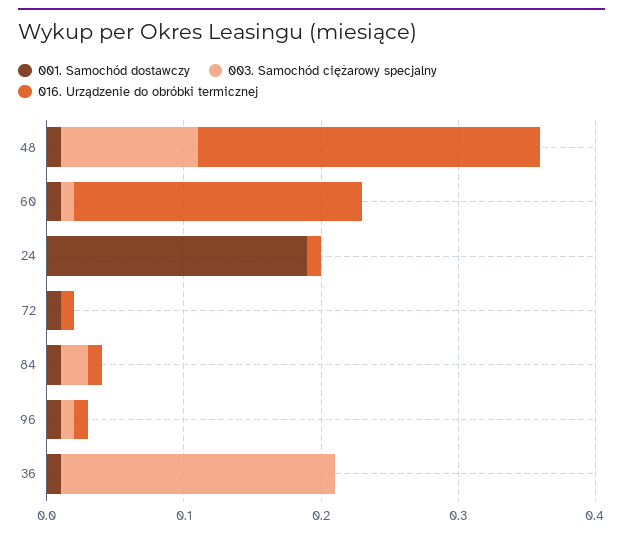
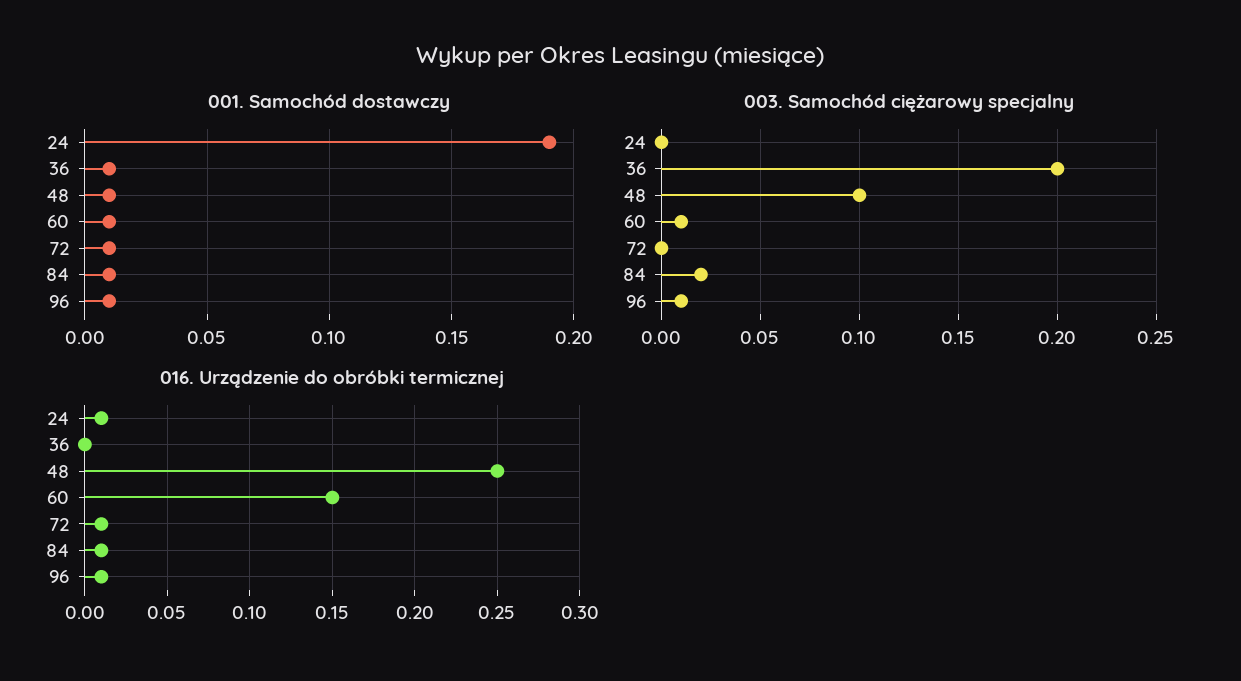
  {
    "001. Samochód dostawczy": {
      "48": 0.01,
      "60": 0.01,
      "24": 0.19,
      "72": 0.01,
      "84": 0.01,
      "96": 0.01,
      "36": 0.01
    },
    "003. Samochód ciężarowy specjalny": {
      "48": 0.1,
      "60": 0.01,
      "24": 0,
      "72": 0,
      "84": 0.02,
      "96": 0.01,
      "36": 0.2
    },
    "016. Urządzenie do obróbki termicznej": {
      "48": 0.25,
-     "60": 0.21,
+     "60": 0.15,
      "24": 0.01,
      "72": 0.01,
      "84": 0.01,
      "96": 0.01,
      "36": 0
    }
  }

